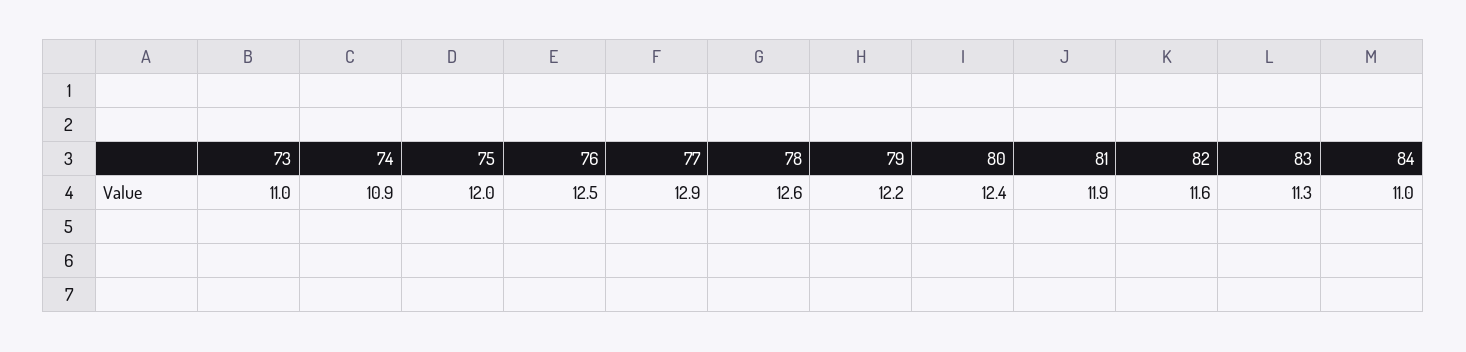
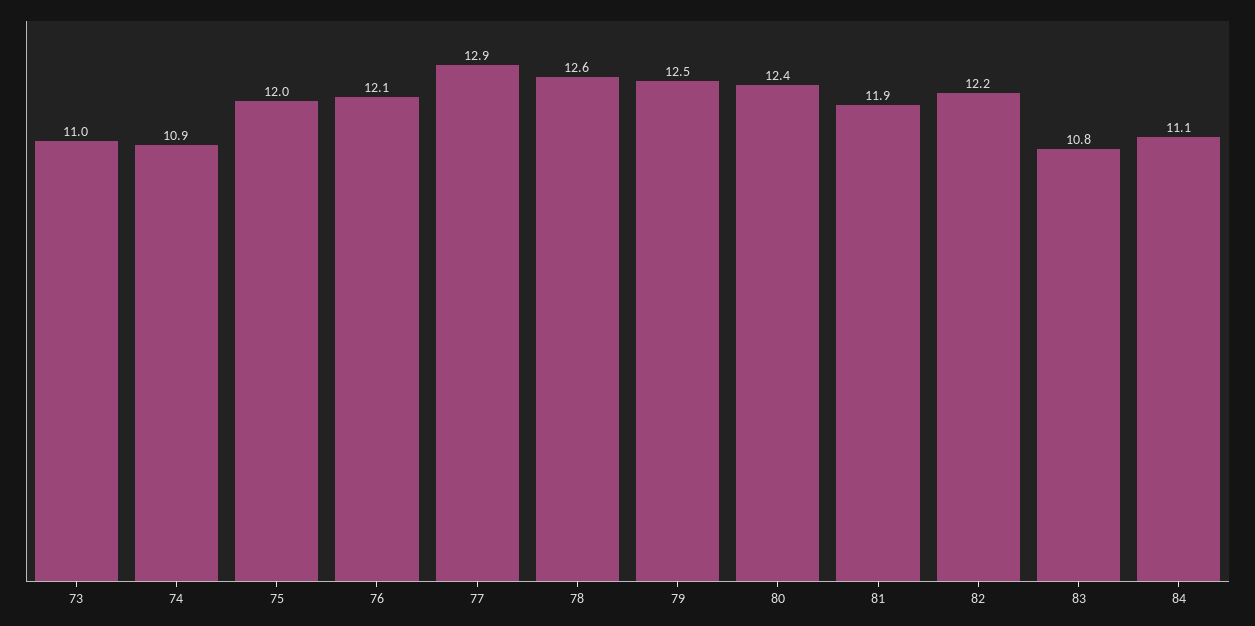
  {
    "73": 11,
    "74": 10.9,
    "75": 12,
-   "76": 12.5,
+   "76": 12.1,
    "77": 12.9,
    "78": 12.6,
-   "79": 12.2,
+   "79": 12.5,
    "80": 12.4,
    "81": 11.9,
-   "82": 11.6,
+   "82": 12.2,
-   "83": 11.3,
+   "83": 10.8,
-   "84": 11
+   "84": 11.1
  }

